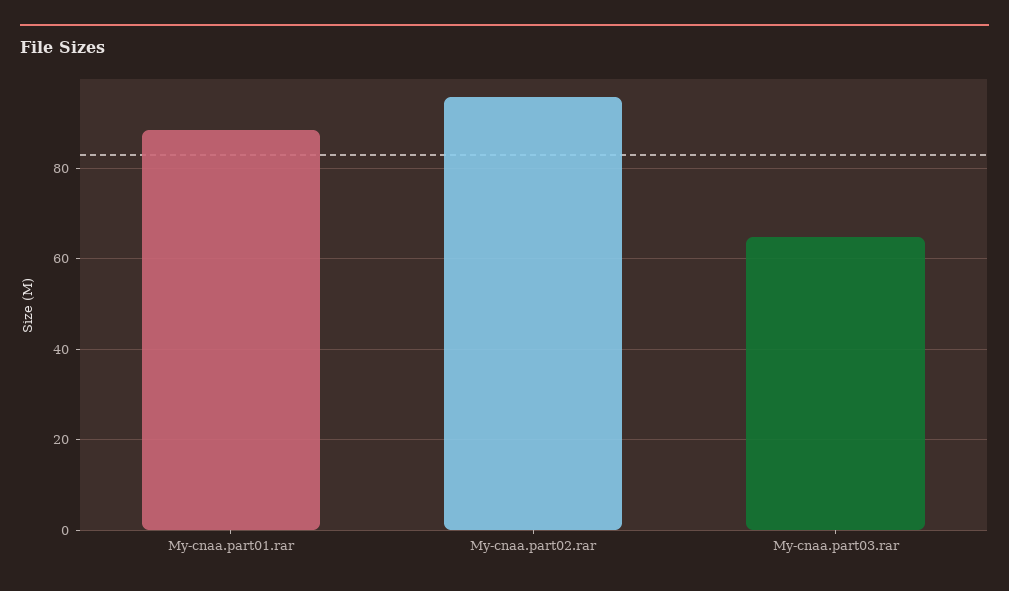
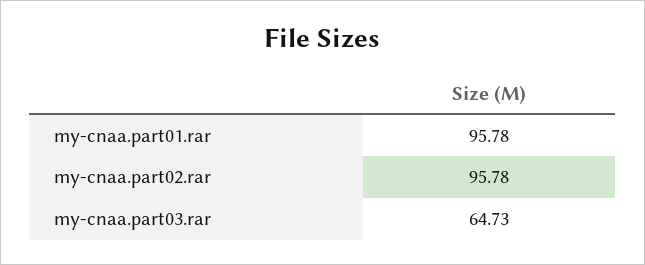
  {
-   "My-cnaa.part01.rar": 88,
+   "My-cnaa.part01.rar": 95.78,
    "My-cnaa.part02.rar": 95.78,
    "My-cnaa.part03.rar": 64.73
  }

